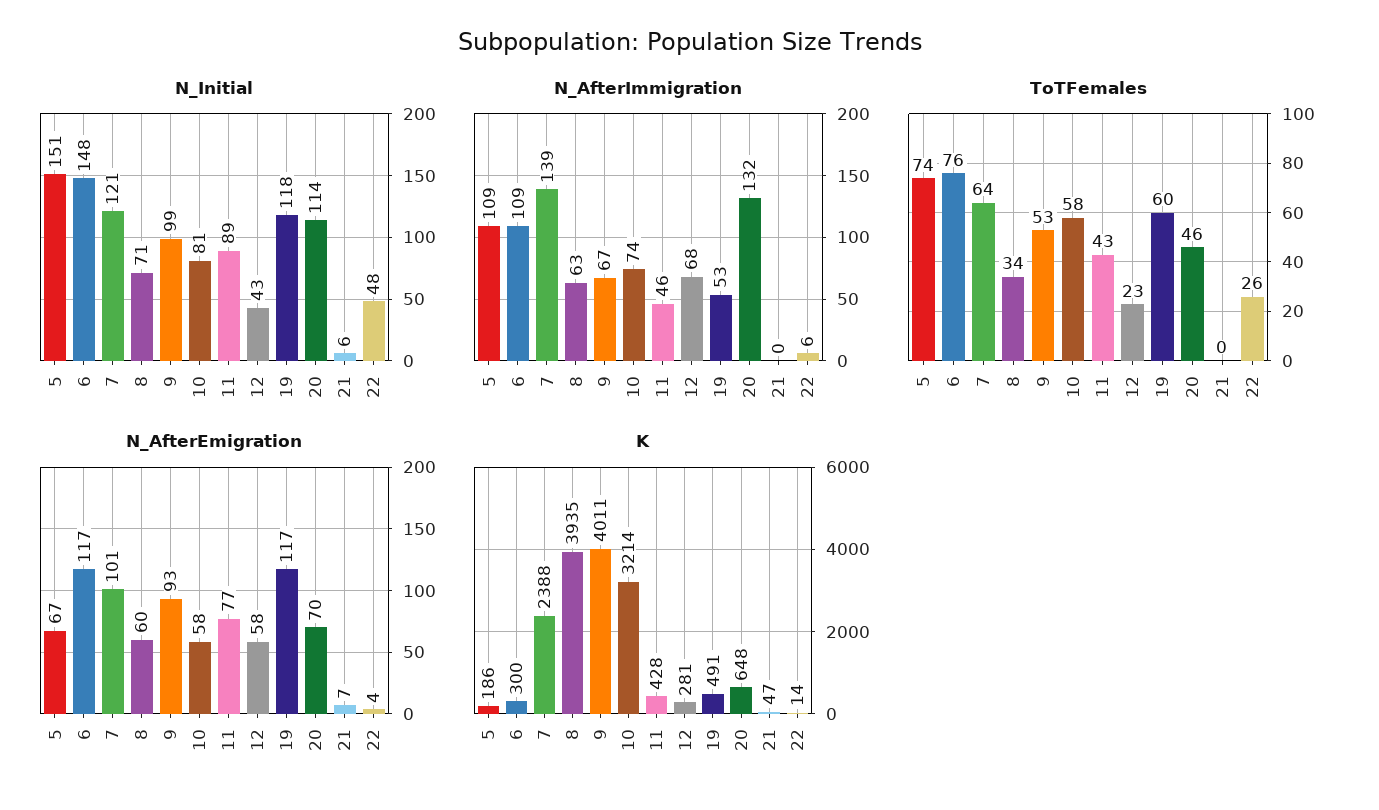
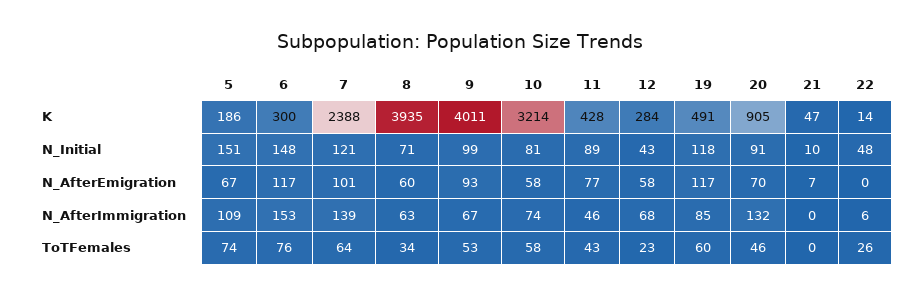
  {
    "N_Initial": {
      "5": 151,
      "6": 148,
      "7": 121,
      "8": 71,
      "9": 99,
      "10": 81,
      "11": 89,
      "12": 43,
      "19": 118,
-     "20": 114,
+     "20": 91,
-     "21": 6,
+     "21": 10,
      "22": 48
    },
    "N_AfterImmigration": {
      "5": 109,
-     "6": 109,
+     "6": 153,
      "7": 139,
      "8": 63,
      "9": 67,
      "10": 74,
      "11": 46,
      "12": 68,
-     "19": 53,
+     "19": 85,
      "20": 132,
      "21": 0,
      "22": 6
    },
    "ToTFemales": {
      "5": 74,
      "6": 76,
      "7": 64,
      "8": 34,
      "9": 53,
      "10": 58,
      "11": 43,
      "12": 23,
      "19": 60,
      "20": 46,
      "21": 0,
      "22": 26
    },
    "N_AfterEmigration": {
      "5": 67,
      "6": 117,
      "7": 101,
      "8": 60,
      "9": 93,
      "10": 58,
      "11": 77,
      "12": 58,
      "19": 117,
      "20": 70,
      "21": 7,
-     "22": 4
+     "22": 0
    },
    "K": {
      "5": 186,
      "6": 300,
      "7": 2388,
      "8": 3935,
      "9": 4011,
      "10": 3214,
      "11": 428,
-     "12": 281,
+     "12": 284,
      "19": 491,
-     "20": 648,
+     "20": 905,
      "21": 47,
      "22": 14
    }
  }

